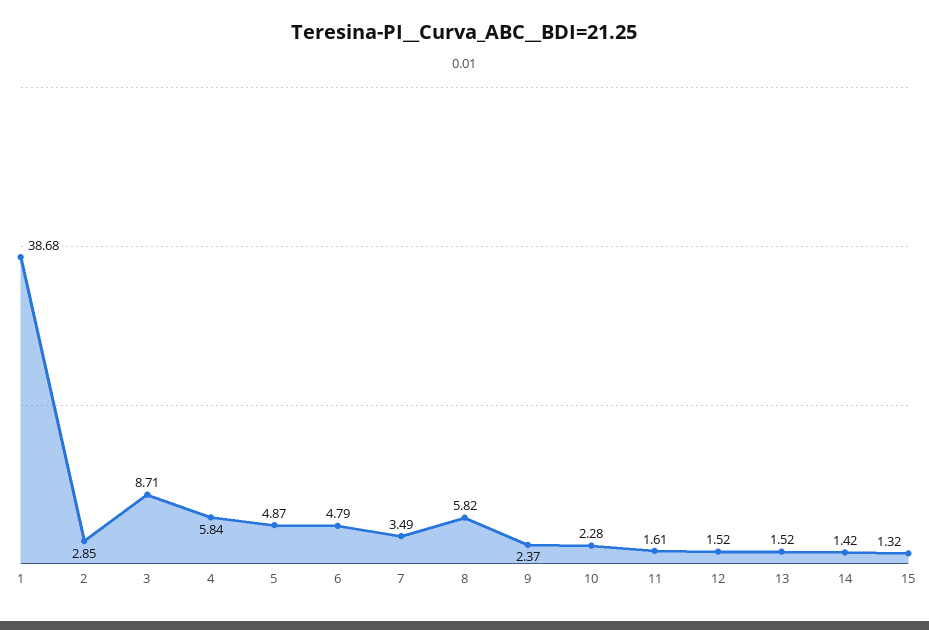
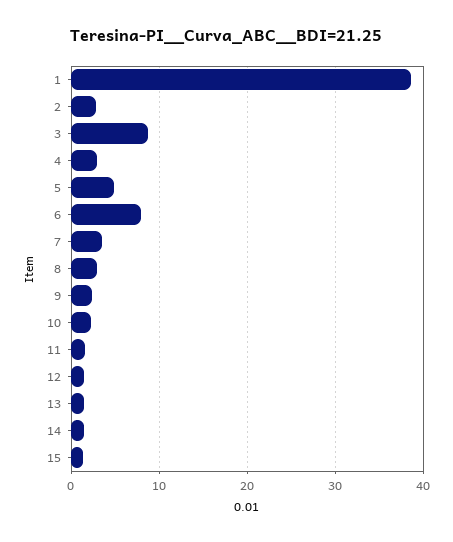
  {
    "1": 38.68,
    "2": 2.85,
    "3": 8.71,
-   "4": 5.84,
+   "4": 3,
    "5": 4.87,
-   "6": 4.79,
+   "6": 8,
    "7": 3.49,
-   "8": 5.82,
+   "8": 3,
    "9": 2.37,
    "10": 2.28,
    "11": 1.61,
    "12": 1.52,
    "13": 1.52,
    "14": 1.42,
    "15": 1.32
  }

